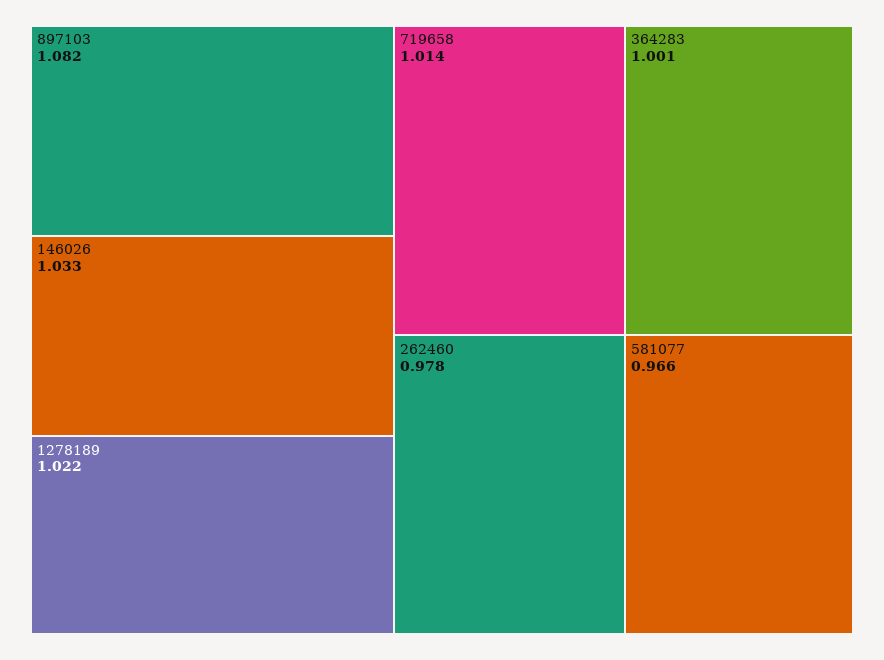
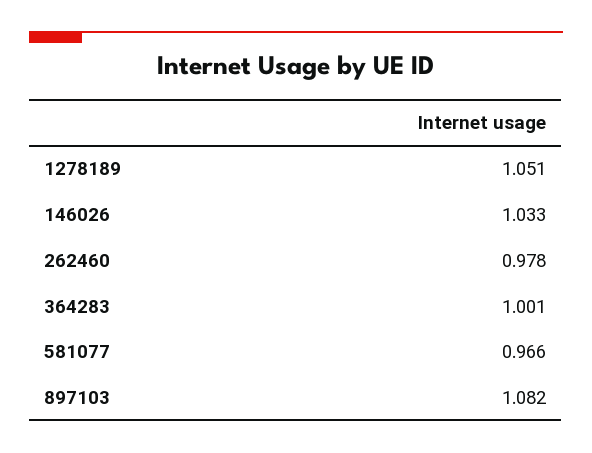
  {
    "897103": 1.082,
    "146026": 1.033,
-   "1278189": 1.022,
+   "1278189": 1.051,
-   "719658": 1.014,
    "364283": 1.001,
    "262460": 0.978,
    "581077": 0.966
  }

